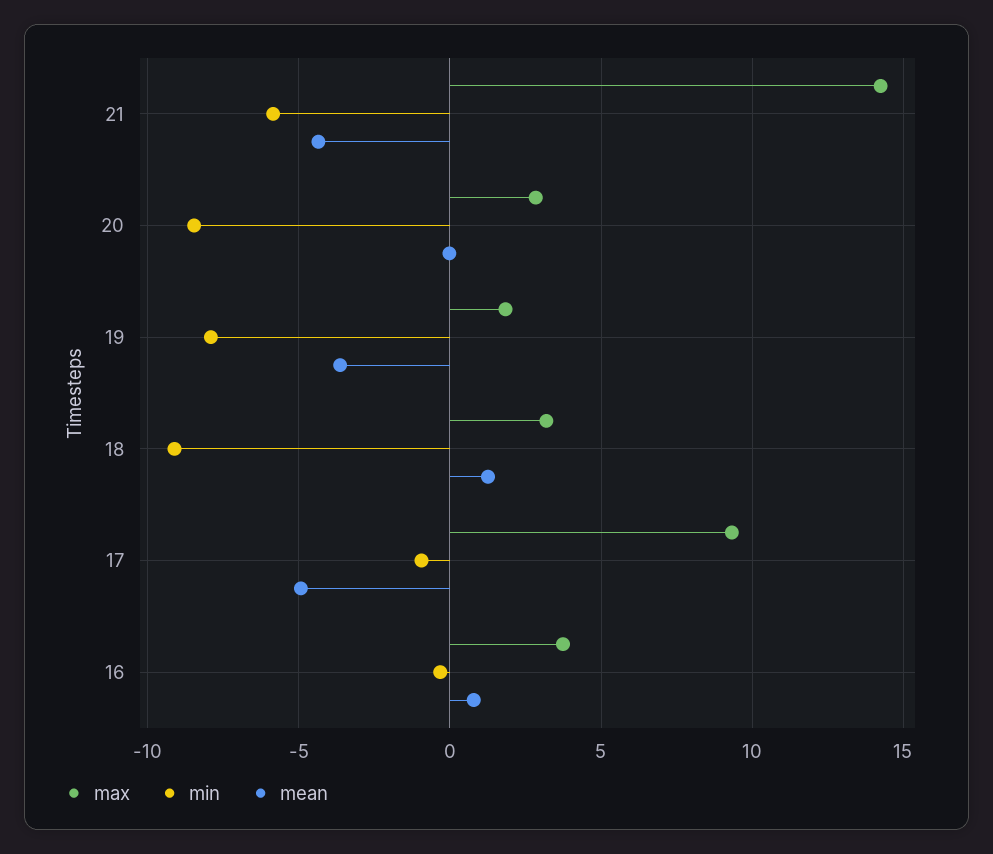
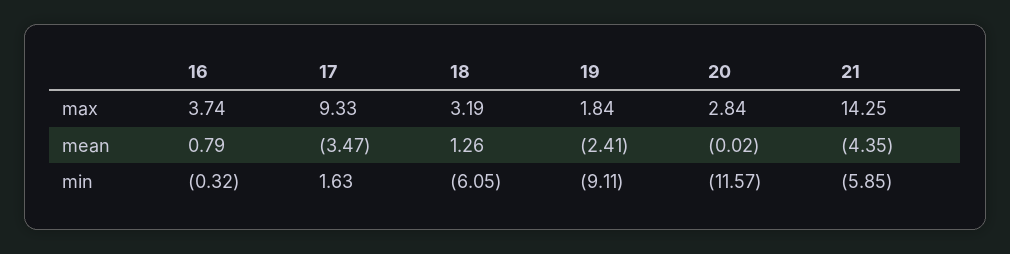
  {
    "max": {
      "21": 14.25,
      "20": 2.84,
      "19": 1.84,
      "18": 3.19,
      "17": 9.33,
      "16": 3.74
    },
    "min": {
      "21": -5.85,
-     "20": -8.5,
+     "20": -11.57,
-     "19": -8,
+     "19": -9.11,
-     "18": -9,
+     "18": -6.05,
-     "17": -1,
+     "17": 1.63,
      "16": -0.32
    },
    "mean": {
      "21": -4.35,
      "20": -0.02,
-     "19": -3.5,
+     "19": -2.41,
      "18": 1.26,
-     "17": -5,
+     "17": -3.47,
      "16": 0.79
    }
  }

